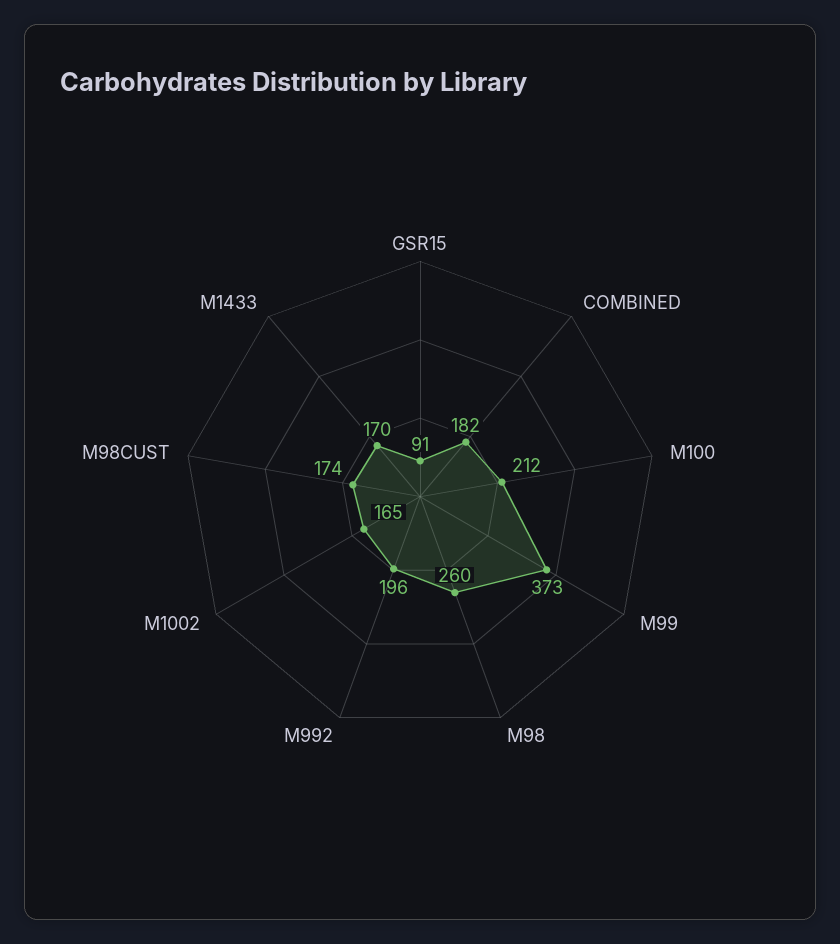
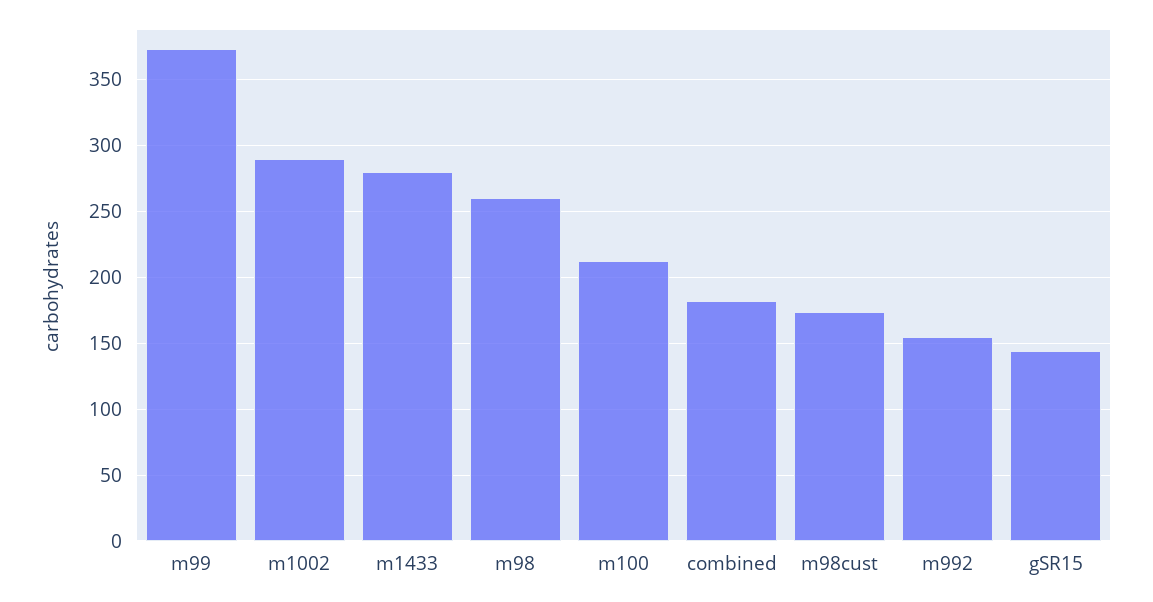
  {
-   "GSR15": 91,
+   "GSR15": 145,
    "COMBINED": 182,
    "M100": 212,
    "M99": 373,
    "M98": 260,
-   "M992": 196,
+   "M992": 155,
-   "M1002": 165,
+   "M1002": 290,
    "M98CUST": 174,
-   "M1433": 170
+   "M1433": 280
  }

